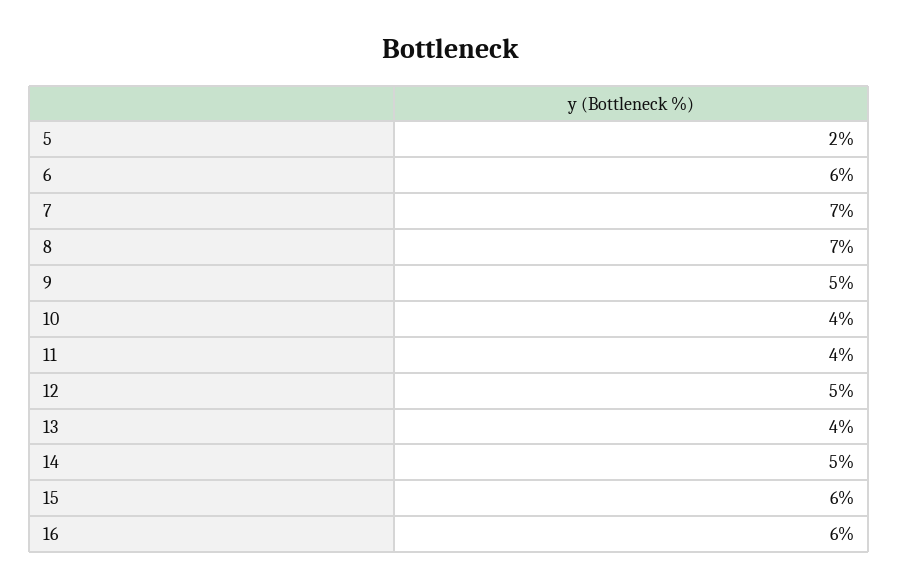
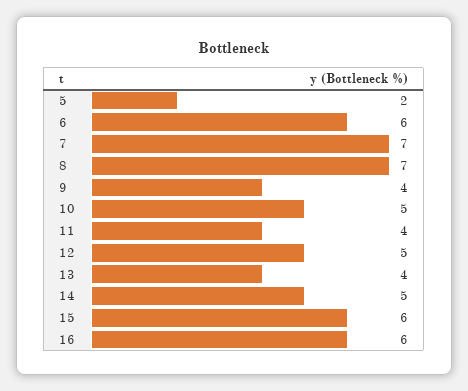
  {
    "5": 2,
    "6": 6,
    "7": 7,
    "8": 7,
-   "9": 5,
+   "9": 4,
-   "10": 4,
+   "10": 5,
    "11": 4,
    "12": 5,
    "13": 4,
    "14": 5,
    "15": 6,
    "16": 6
  }

